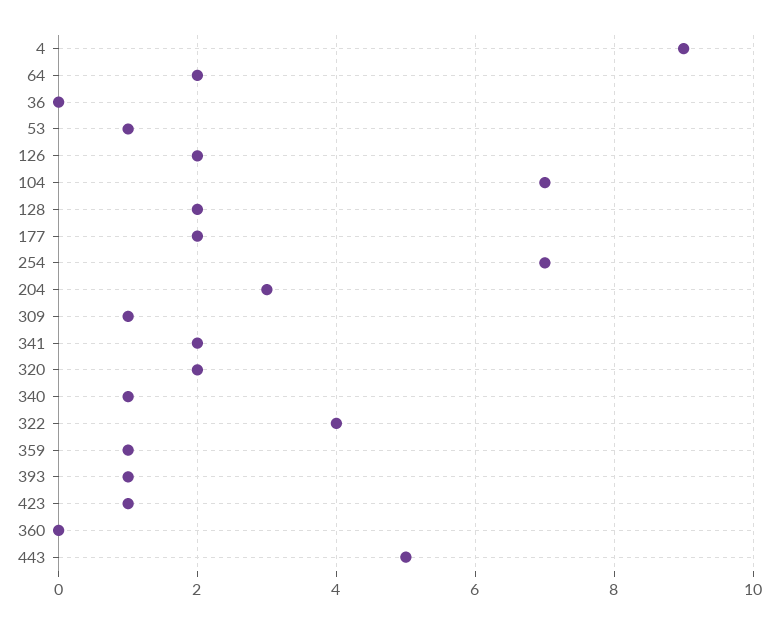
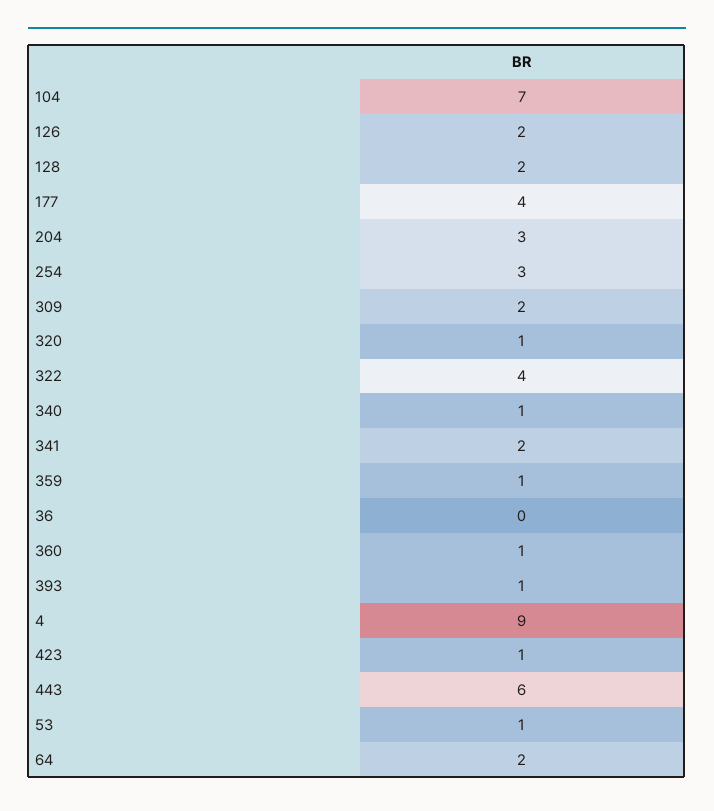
  {
    "4": 9,
    "64": 2,
    "36": 0,
    "53": 1,
    "126": 2,
    "104": 7,
    "128": 2,
-   "177": 2,
+   "177": 4,
-   "254": 7,
+   "254": 3,
    "204": 3,
-   "309": 1,
+   "309": 2,
    "341": 2,
-   "320": 2,
+   "320": 1,
    "340": 1,
    "322": 4,
    "359": 1,
    "393": 1,
    "423": 1,
-   "360": 0,
+   "360": 1,
-   "443": 5
+   "443": 6
  }

